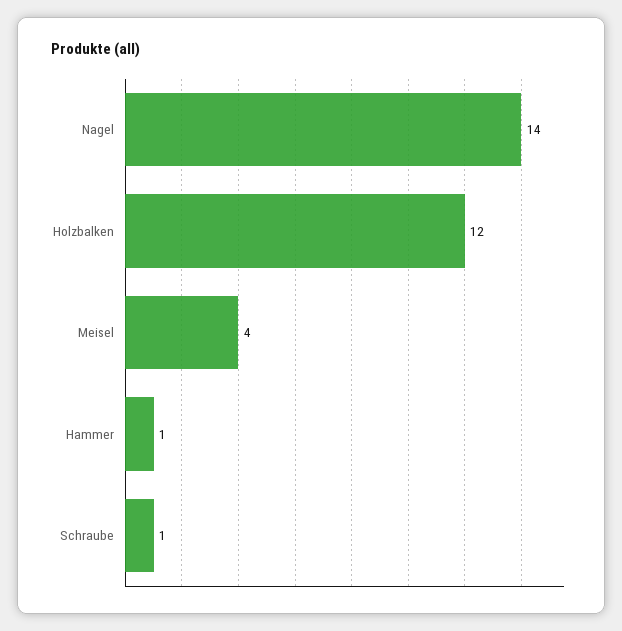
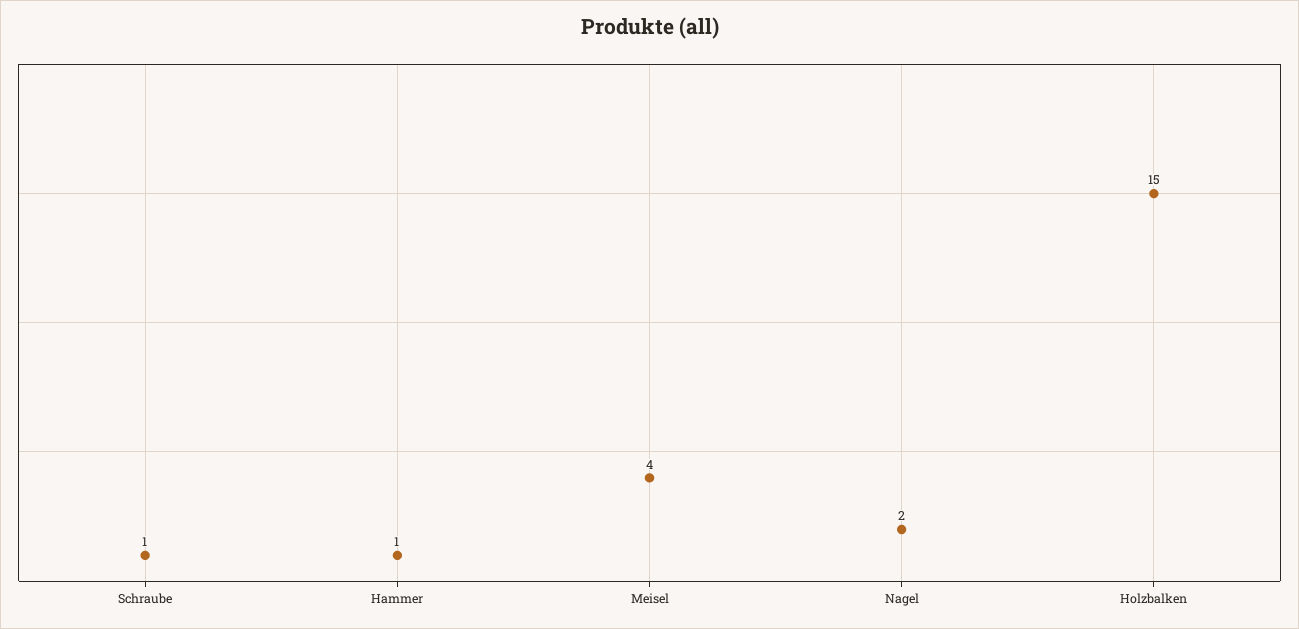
  {
-   "Nagel": 14,
+   "Nagel": 2,
-   "Holzbalken": 12,
+   "Holzbalken": 15,
    "Meisel": 4,
    "Hammer": 1,
    "Schraube": 1
  }

